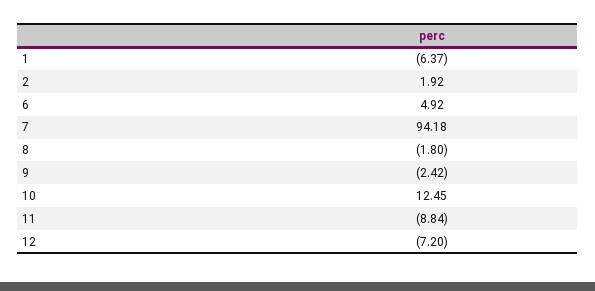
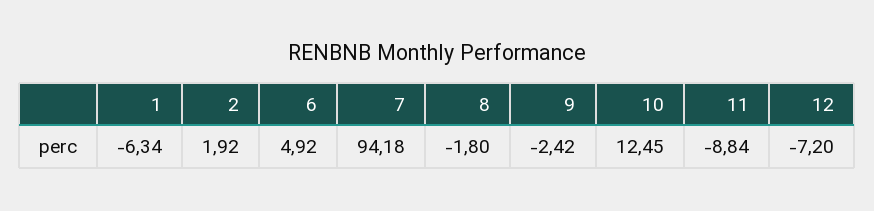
  {
-   "1": -6.37,
+   "1": -6.34,
    "2": 1.92,
    "6": 4.92,
    "7": 94.18,
    "8": -1.8,
    "9": -2.42,
    "10": 12.45,
    "11": -8.84,
    "12": -7.2
  }

